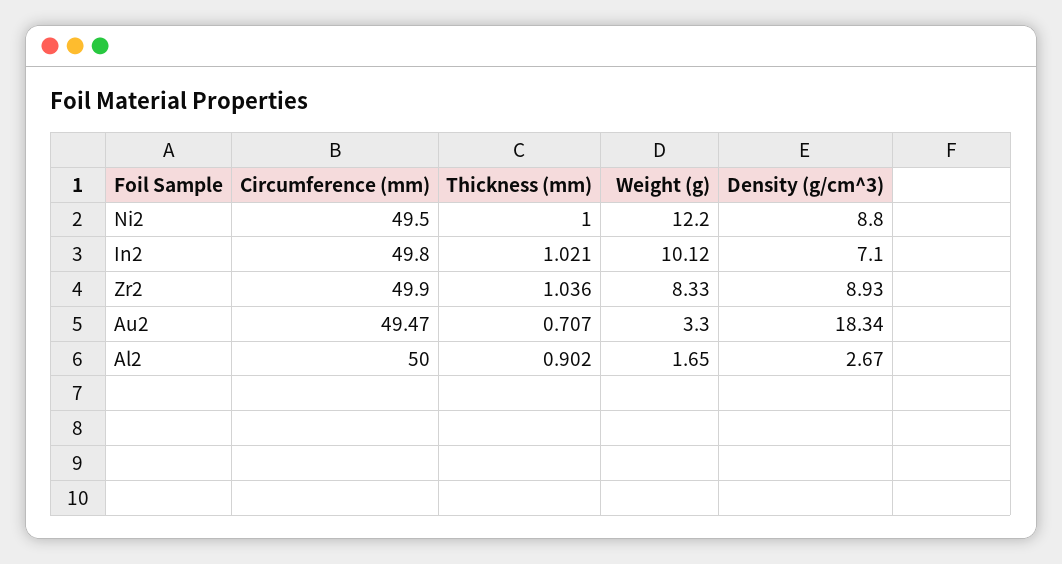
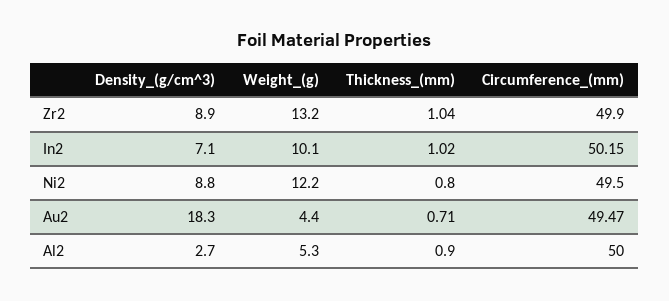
  {
    "Circumference (mm)": {
      "Ni2": 49.5,
-     "In2": 49.8,
+     "In2": 50.15,
      "Zr2": 49.9,
      "Au2": 49.47,
      "Al2": 50
    },
    "Thickness (mm)": {
-     "Ni2": 1,
+     "Ni2": 0.8,
      "In2": 1.021,
      "Zr2": 1.036,
      "Au2": 0.707,
      "Al2": 0.902
    },
    "Weight (g)": {
      "Ni2": 12.2,
      "In2": 10.12,
-     "Zr2": 8.33,
+     "Zr2": 13.2,
-     "Au2": 3.3,
+     "Au2": 4.4,
-     "Al2": 1.65
+     "Al2": 5.3
    },
    "Density (g/cm^3)": {
      "Ni2": 8.8,
      "In2": 7.1,
      "Zr2": 8.93,
      "Au2": 18.34,
      "Al2": 2.67
    }
  }

